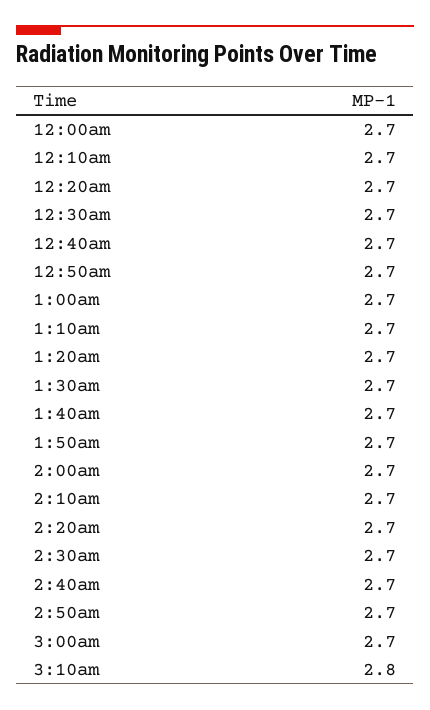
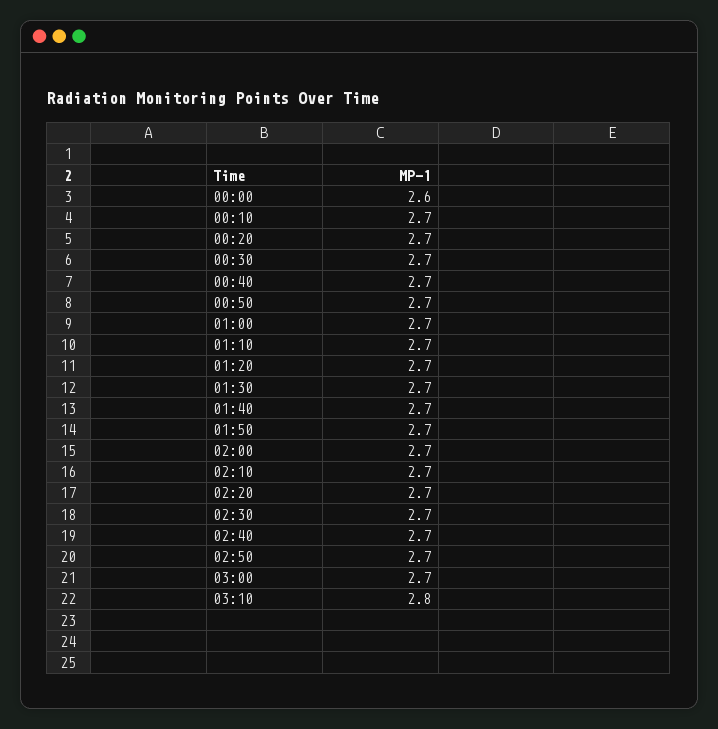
  {
-   "12:00am": 2.7,
+   "12:00am": 2.6,
    "12:10am": 2.7,
    "12:20am": 2.7,
    "12:30am": 2.7,
    "12:40am": 2.7,
    "12:50am": 2.7,
    "1:00am": 2.7,
    "1:10am": 2.7,
    "1:20am": 2.7,
    "1:30am": 2.7,
    "1:40am": 2.7,
    "1:50am": 2.7,
    "2:00am": 2.7,
    "2:10am": 2.7,
    "2:20am": 2.7,
    "2:30am": 2.7,
    "2:40am": 2.7,
    "2:50am": 2.7,
    "3:00am": 2.7,
    "3:10am": 2.8
  }

